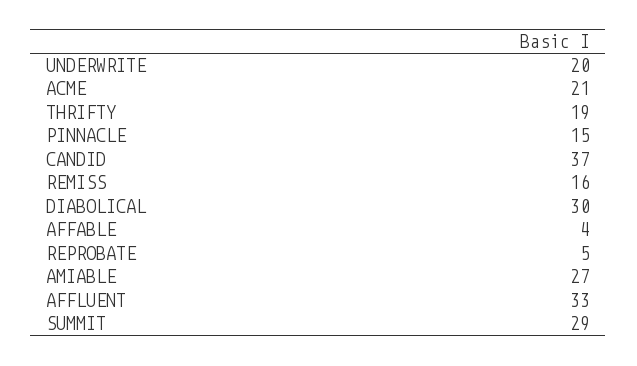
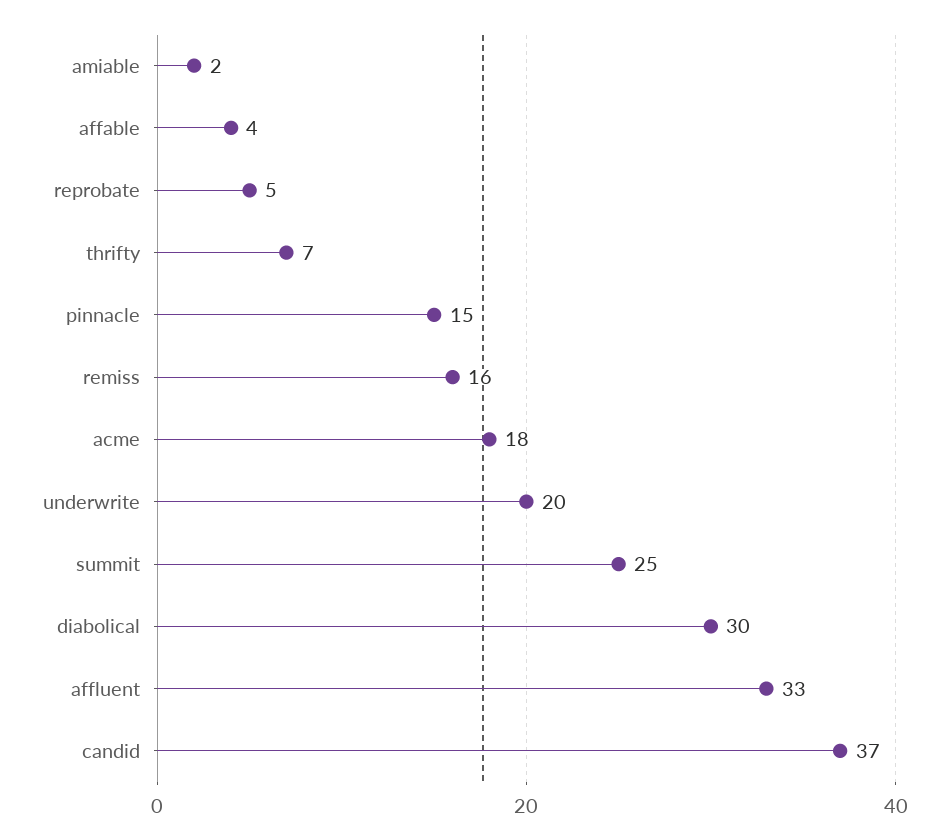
  {
    "UNDERWRITE": 20,
-   "ACME": 21,
+   "ACME": 18,
-   "THRIFTY": 19,
+   "THRIFTY": 7,
    "PINNACLE": 15,
    "CANDID": 37,
    "REMISS": 16,
    "DIABOLICAL": 30,
    "AFFABLE": 4,
    "REPROBATE": 5,
-   "AMIABLE": 27,
+   "AMIABLE": 2,
    "AFFLUENT": 33,
-   "SUMMIT": 29
+   "SUMMIT": 25
  }

